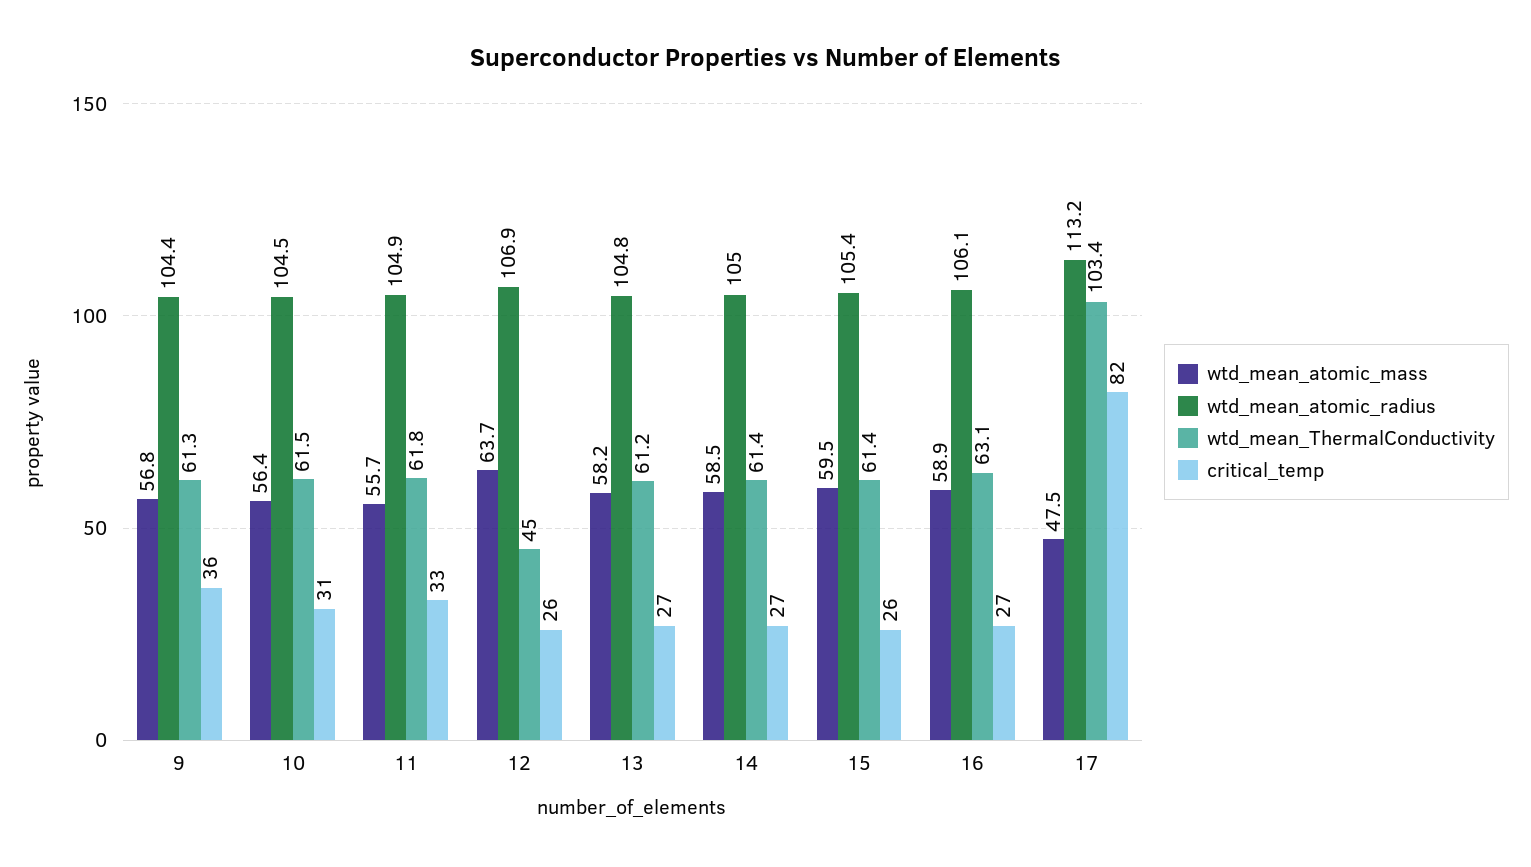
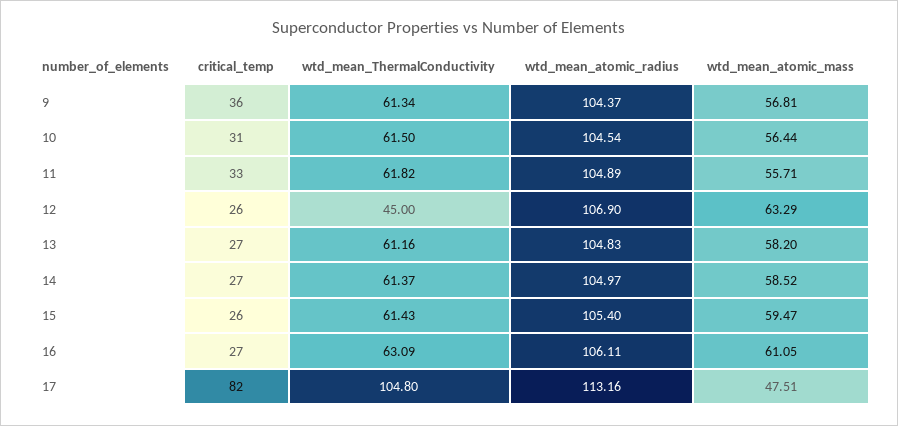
  {
    "wtd_mean_atomic_mass": {
      "9": 56.81,
      "10": 56.44,
      "11": 55.71,
-     "12": 63.7,
+     "12": 63.29,
      "13": 58.2,
      "14": 58.52,
      "15": 59.47,
-     "16": 58.9,
+     "16": 61.05,
      "17": 47.51
    },
    "wtd_mean_atomic_radius": {
      "9": 104.37,
      "10": 104.54,
      "11": 104.89,
      "12": 106.9,
      "13": 104.83,
      "14": 104.97,
      "15": 105.4,
      "16": 106.11,
      "17": 113.16
    },
    "wtd_mean_ThermalConductivity": {
      "9": 61.34,
      "10": 61.5,
      "11": 61.82,
      "12": 45,
      "13": 61.16,
      "14": 61.37,
      "15": 61.43,
      "16": 63.09,
-     "17": 103.4
+     "17": 104.8
    },
    "critical_temp": {
      "9": 36,
      "10": 31,
      "11": 33,
      "12": 26,
      "13": 27,
      "14": 27,
      "15": 26,
      "16": 27,
      "17": 82
    }
  }

